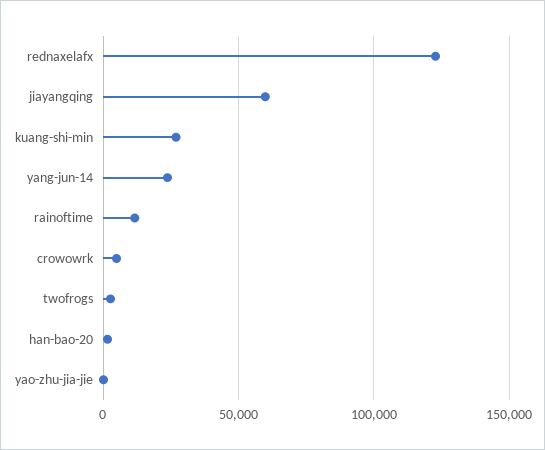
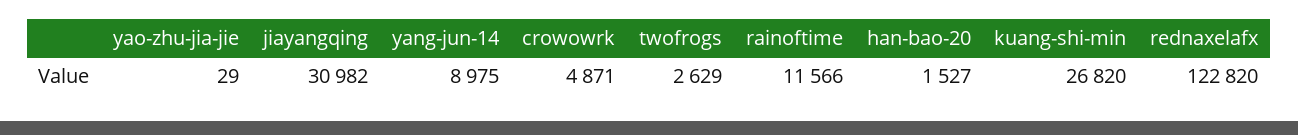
  {
    "rednaxelafx": 122820,
-   "jiayangqing": 60000,
+   "jiayangqing": 30982,
    "kuang-shi-min": 26820,
-   "yang-jun-14": 25000,
+   "yang-jun-14": 8975,
    "rainoftime": 11566,
    "crowowrk": 4871,
    "twofrogs": 2629,
    "han-bao-20": 1527,
    "yao-zhu-jia-jie": 29
  }

